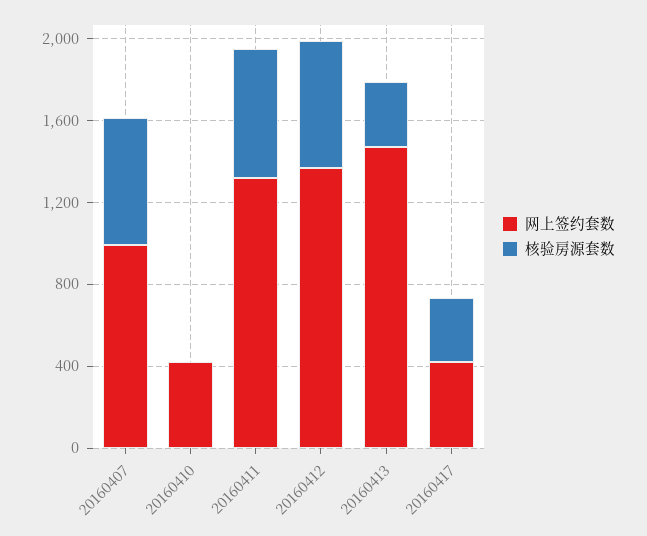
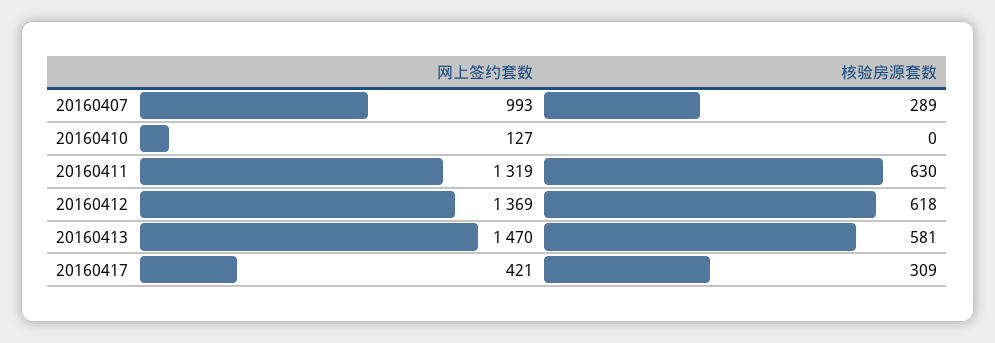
  {
    "网上签约套数": {
      "20160407": 993,
-     "20160410": 400,
+     "20160410": 127,
      "20160411": 1319,
      "20160412": 1369,
      "20160413": 1470,
      "20160417": 421
    },
    "核验房源套数": {
-     "20160407": 600,
+     "20160407": 289,
      "20160410": 0,
      "20160411": 630,
      "20160412": 618,
-     "20160413": 300,
+     "20160413": 581,
      "20160417": 309
    }
  }

